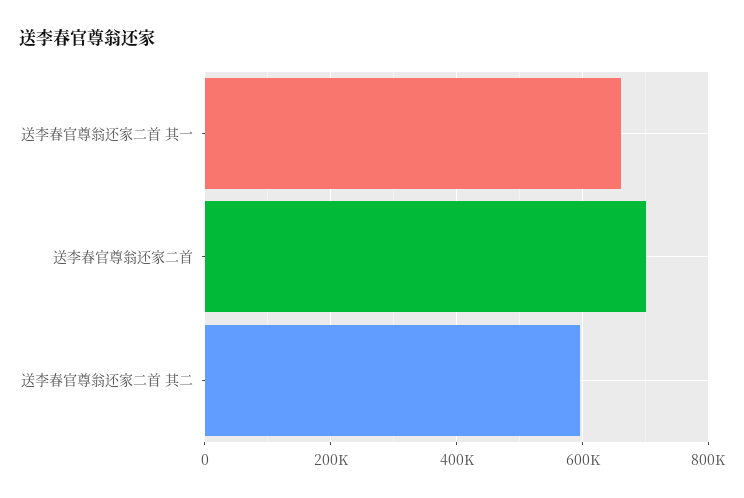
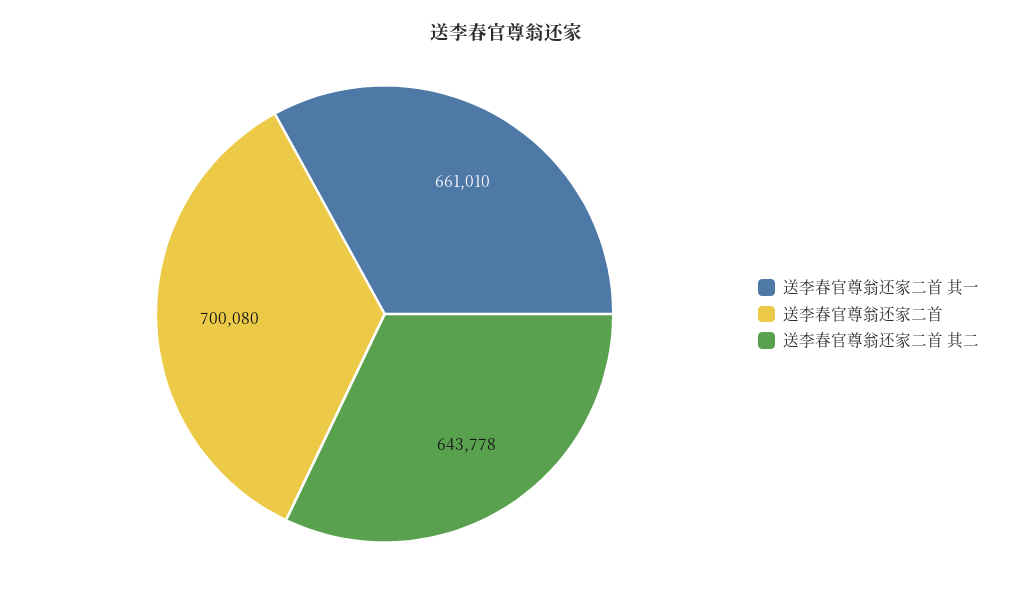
  {
    "送李春官尊翁还家二首 其一": 661010,
    "送李春官尊翁还家二首": 700080,
-   "送李春官尊翁还家二首 其二": 600000
+   "送李春官尊翁还家二首 其二": 643778
  }

